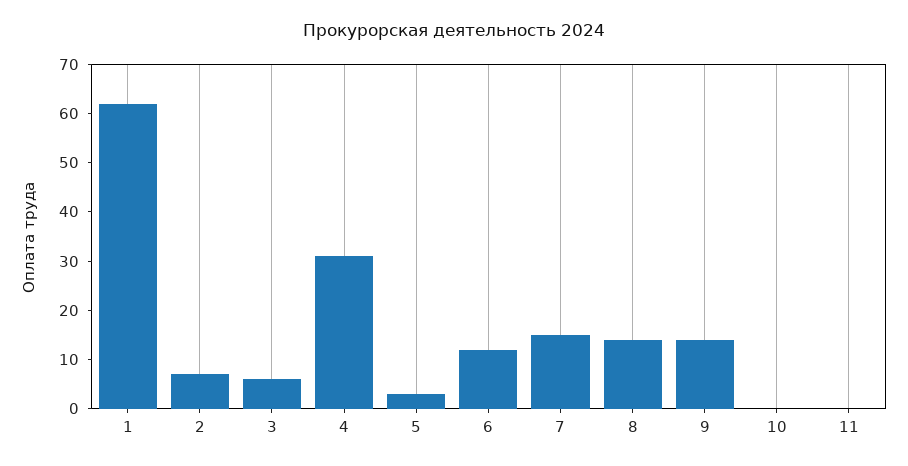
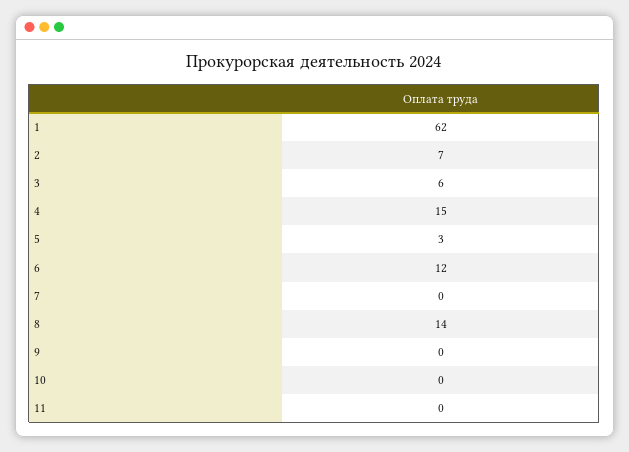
  {
    "1": 62,
    "2": 7,
    "3": 6,
-   "4": 30,
+   "4": 15,
    "5": 3,
    "6": 12,
-   "7": 15,
+   "7": 0,
    "8": 14,
-   "9": 15,
+   "9": 0,
    "10": 0,
    "11": 0
  }

